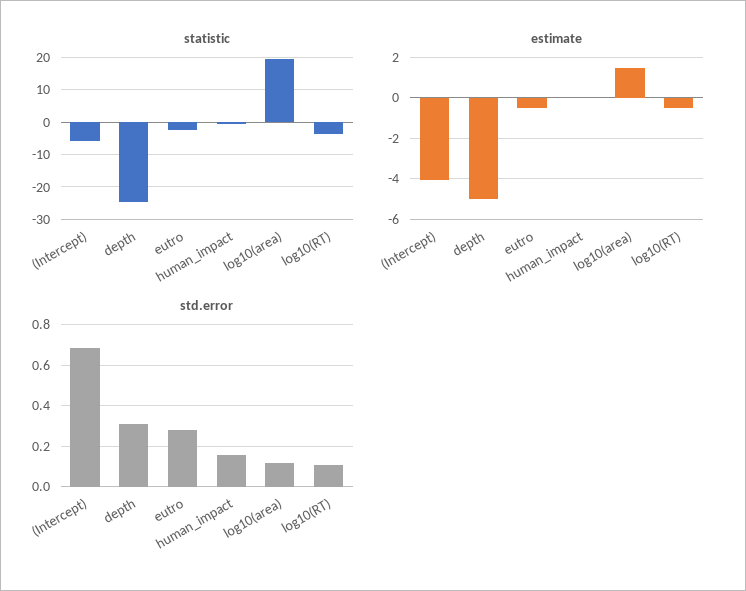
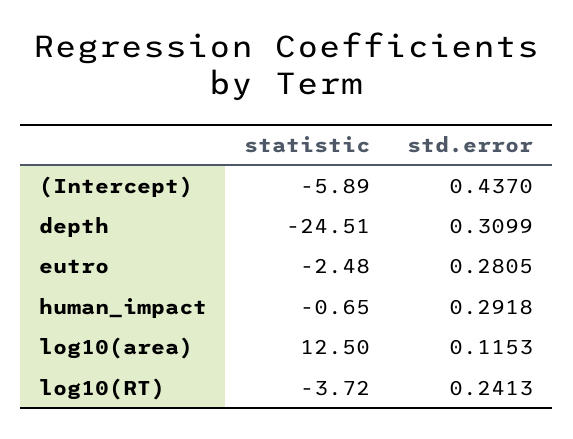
  {
    "statistic": {
      "(Intercept)": -5.89,
      "depth": -24.51,
      "eutro": -2.48,
      "human_impact": -0.65,
-     "log10(area)": 20,
+     "log10(area)": 12.5,
      "log10(RT)": -3.72
    },
-   "estimate": {
-     "(Intercept)": -4,
-     "depth": -5,
-     "eutro": -0.5,
-     "human_impact": 0,
-     "log10(area)": 1.5,
-     "log10(RT)": -0.5
-   },
    "std.error": {
-     "(Intercept)": 0.7,
+     "(Intercept)": 0.437,
      "depth": 0.3099,
      "eutro": 0.2805,
-     "human_impact": 0.15,
+     "human_impact": 0.2918,
      "log10(area)": 0.1153,
-     "log10(RT)": 0.1
+     "log10(RT)": 0.2413
    }
  }

